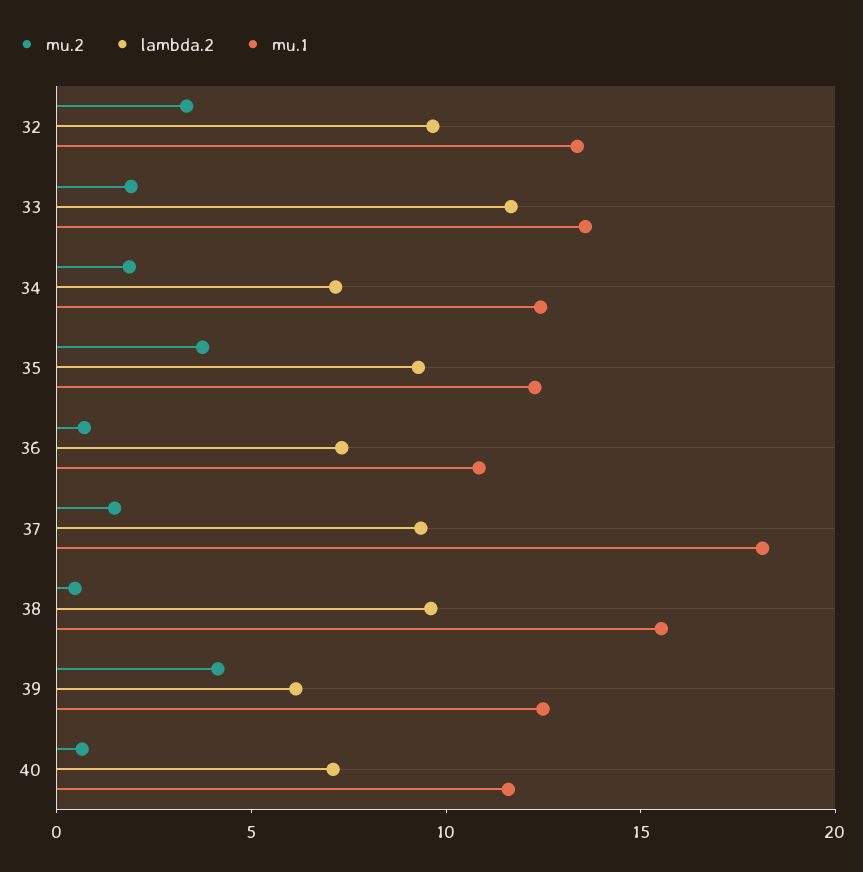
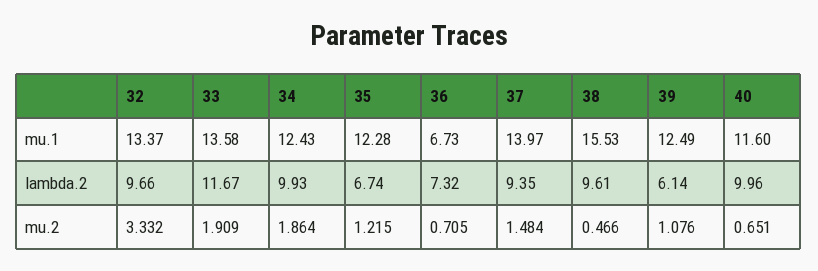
  {
    "mu.2": {
      "32": 3.332,
      "33": 1.909,
      "34": 1.864,
-     "35": 4,
+     "35": 1.215,
      "36": 0.705,
      "37": 1.484,
      "38": 0.466,
-     "39": 4,
+     "39": 1.076,
      "40": 0.651
    },
    "lambda.2": {
      "32": 9.66,
      "33": 11.67,
-     "34": 7,
+     "34": 9.93,
-     "35": 9,
+     "35": 6.74,
      "36": 7.32,
      "37": 9.35,
      "38": 9.61,
      "39": 6.14,
-     "40": 7
+     "40": 9.96
    },
    "mu.1": {
      "32": 13.37,
      "33": 13.58,
      "34": 12.43,
      "35": 12.28,
-     "36": 11,
+     "36": 6.73,
-     "37": 18,
+     "37": 13.97,
      "38": 15.53,
      "39": 12.49,
      "40": 11.6
    }
  }

